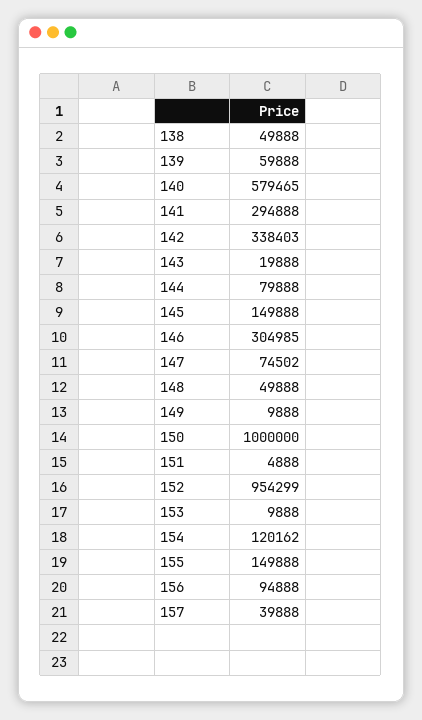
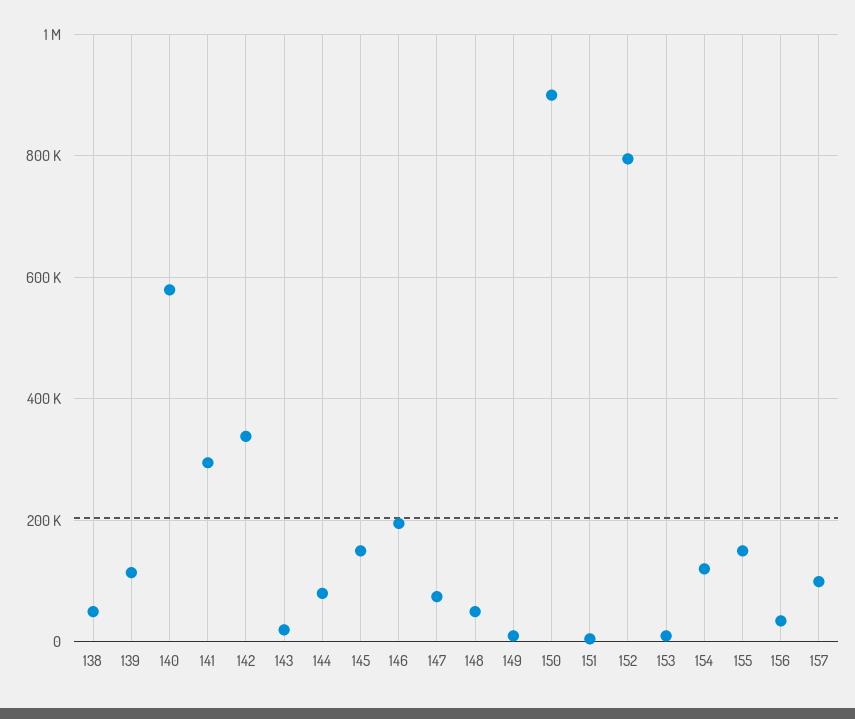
  {
    "138": 49888,
-   "139": 59888,
+   "139": 120000,
    "140": 579465,
    "141": 294888,
    "142": 338403,
    "143": 19888,
    "144": 79888,
    "145": 149888,
-   "146": 304985,
+   "146": 200000,
    "147": 74502,
    "148": 49888,
    "149": 9888,
-   "150": 1000000,
+   "150": 900000,
    "151": 4888,
-   "152": 954299,
+   "152": 800000,
    "153": 9888,
    "154": 120162,
    "155": 149888,
-   "156": 94888,
+   "156": 40000,
-   "157": 39888
+   "157": 100000
  }

